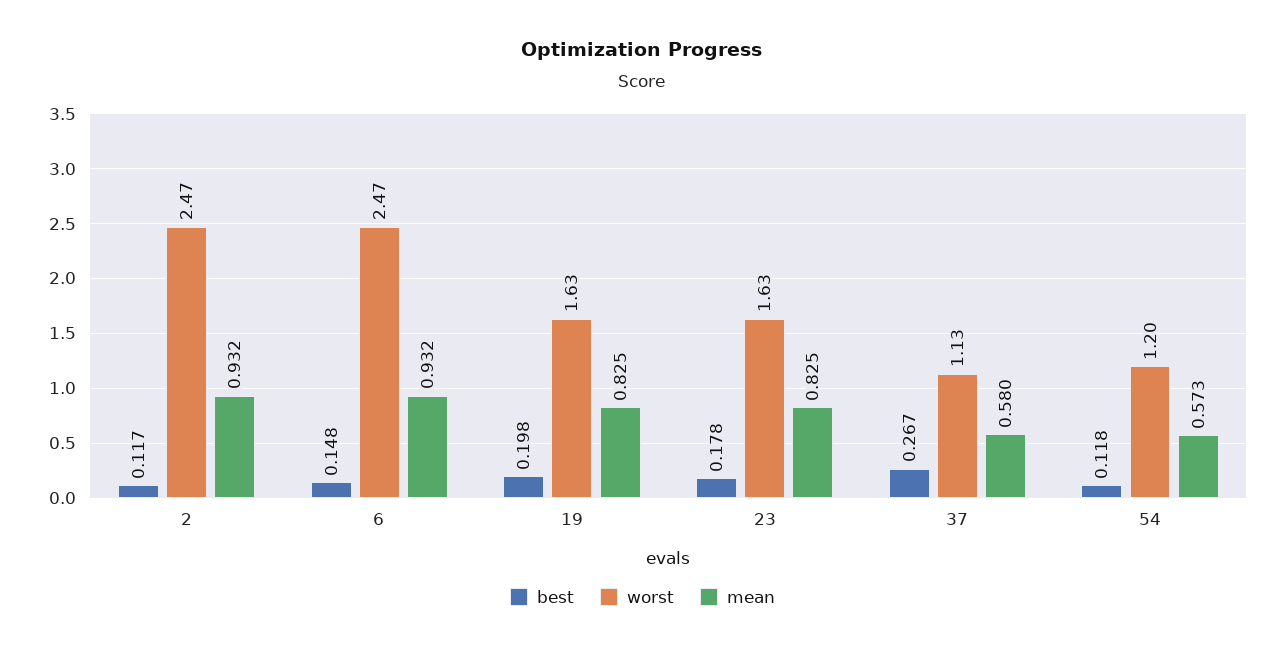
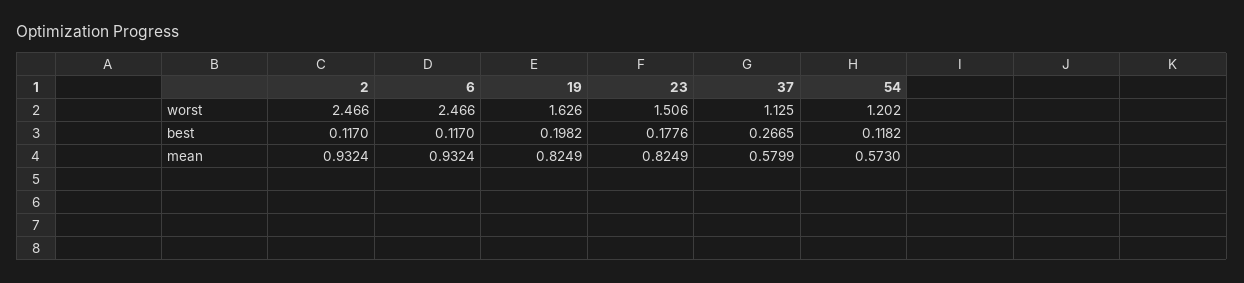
  {
    "best": {
      "2": 0.117,
-     "6": 0.148,
+     "6": 0.117,
      "19": 0.1982,
      "23": 0.1776,
      "37": 0.2665,
      "54": 0.1182
    },
    "worst": {
      "2": 2.466,
      "6": 2.466,
      "19": 1.626,
-     "23": 1.63,
+     "23": 1.506,
      "37": 1.125,
      "54": 1.202
    },
    "mean": {
      "2": 0.9324,
      "6": 0.9324,
      "19": 0.8249,
      "23": 0.8249,
      "37": 0.5799,
      "54": 0.573
    }
  }

